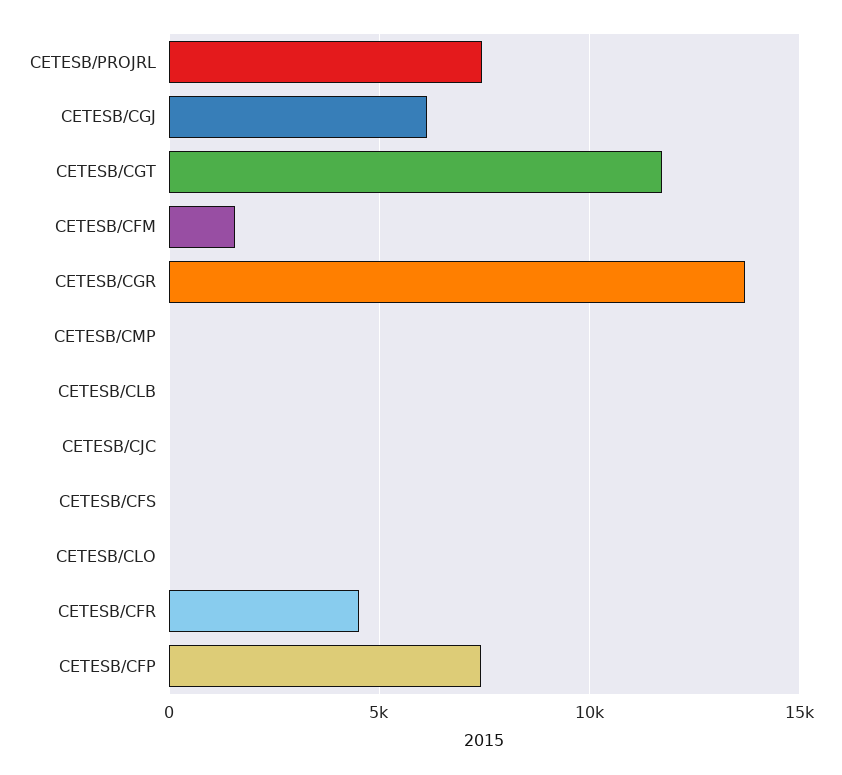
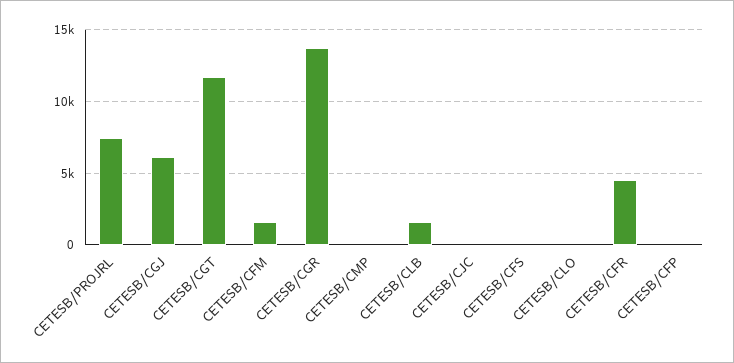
  {
    "CETESB/PROJRL": 7500,
    "CETESB/CGJ": 6000,
    "CETESB/CGT": 11500,
    "CETESB/CFM": 1500,
    "CETESB/CGR": 13500,
    "CETESB/CMP": 0,
-   "CETESB/CLB": 0,
+   "CETESB/CLB": 1500,
    "CETESB/CJC": 0,
    "CETESB/CFS": 0,
    "CETESB/CLO": 0,
    "CETESB/CFR": 4500,
-   "CETESB/CFP": 7500
+   "CETESB/CFP": 0
  }

